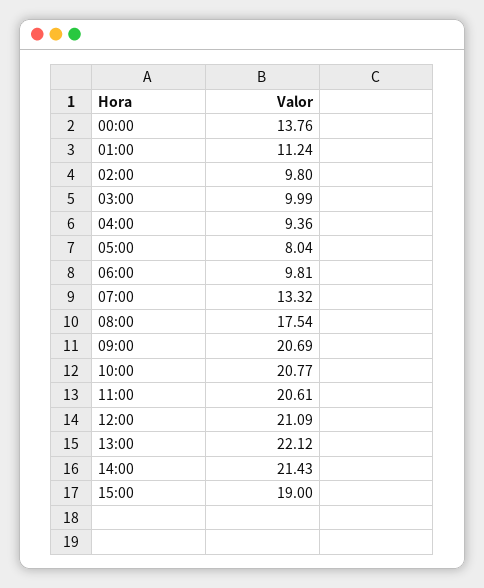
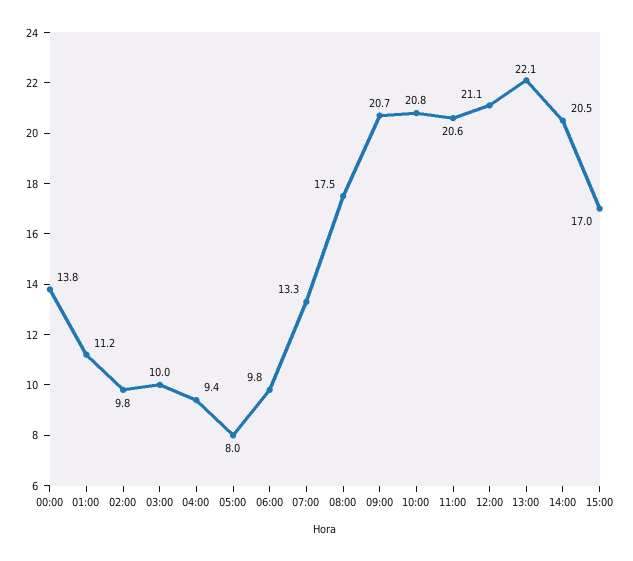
  {
    "00:00": 13.76,
    "01:00": 11.24,
    "02:00": 9.8,
    "03:00": 9.99,
    "04:00": 9.36,
    "05:00": 8.04,
    "06:00": 9.81,
    "07:00": 13.32,
    "08:00": 17.54,
    "09:00": 20.69,
    "10:00": 20.77,
    "11:00": 20.61,
    "12:00": 21.09,
    "13:00": 22.12,
-   "14:00": 21.43,
+   "14:00": 20.5,
-   "15:00": 19
+   "15:00": 17
  }

